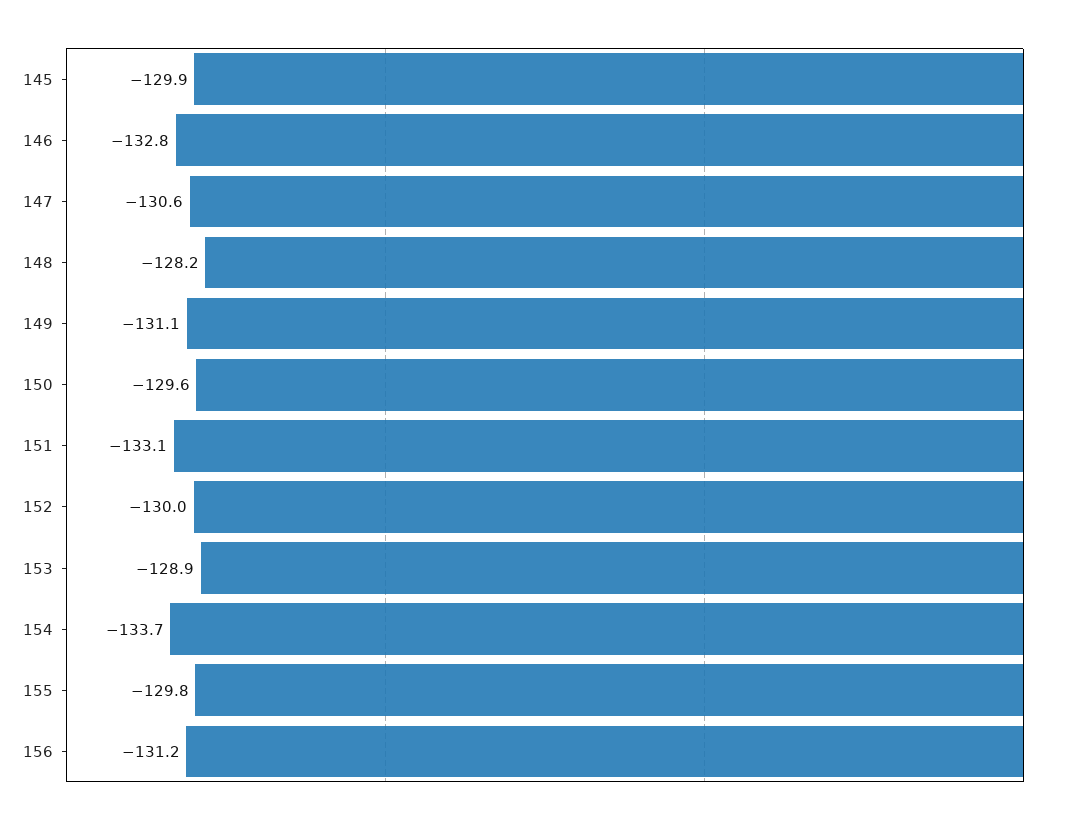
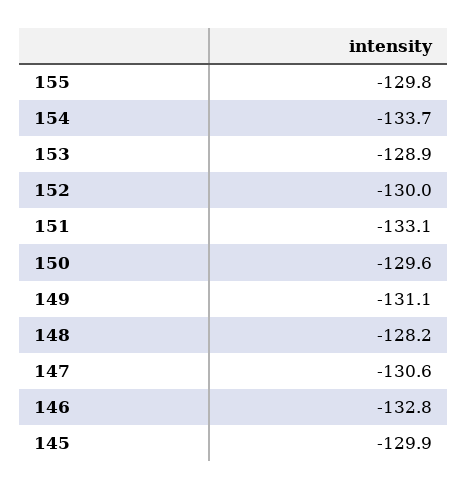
  {
    "145": -129.9,
    "146": -132.8,
    "147": -130.6,
    "148": -128.2,
    "149": -131.1,
    "150": -129.6,
    "151": -133.1,
    "152": -130,
    "153": -128.9,
    "154": -133.7,
-   "155": -129.8,
+   "155": -129.8
-   "156": -131.2
  }

